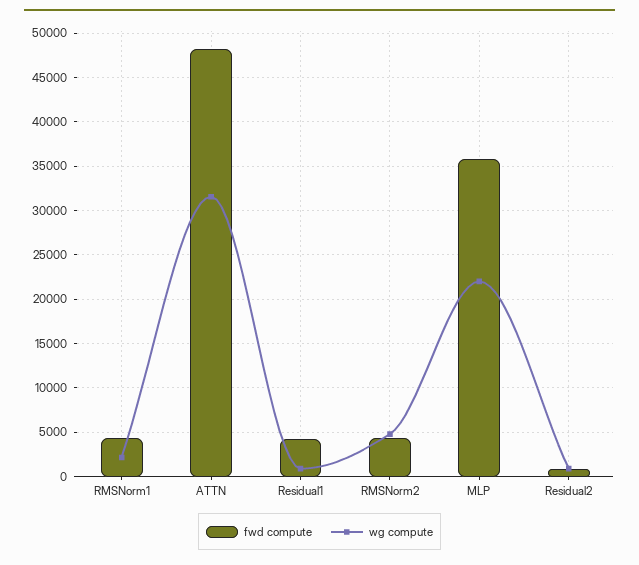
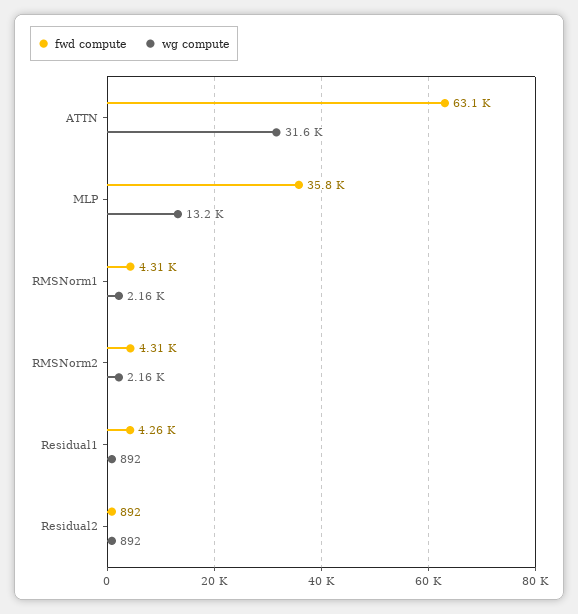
  {
    "fwd compute": {
      "RMSNorm1": 4310,
-     "ATTN": 48000,
+     "ATTN": 63100,
      "Residual1": 4260,
      "RMSNorm2": 4310,
      "MLP": 35800,
      "Residual2": 892
    },
    "wg compute": {
      "RMSNorm1": 2160,
      "ATTN": 31600,
      "Residual1": 892,
-     "RMSNorm2": 5000,
+     "RMSNorm2": 2160,
-     "MLP": 22000,
+     "MLP": 13200,
      "Residual2": 892
    }
  }

